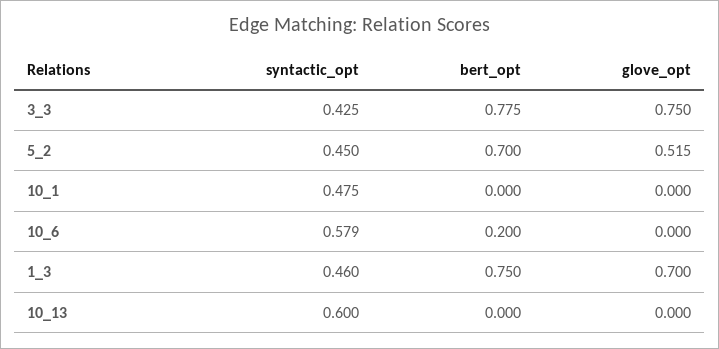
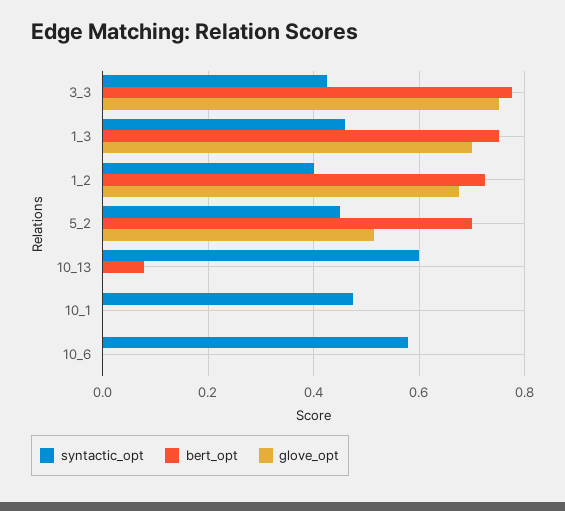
  {
    "syntactic_opt": {
      "3_3": 0.425,
      "5_2": 0.45,
      "10_1": 0.475,
      "10_6": 0.579,
      "1_3": 0.46,
-     "10_13": 0.6
+     "10_13": 0.6,
+     "1_2": 0.4
    },
    "bert_opt": {
      "3_3": 0.775,
      "5_2": 0.7,
      "10_1": 0,
-     "10_6": 0.2,
+     "10_6": 0,
      "1_3": 0.75,
-     "10_13": 0
+     "10_13": 0.08,
+     "1_2": 0.72
    },
    "glove_opt": {
      "3_3": 0.75,
      "5_2": 0.515,
      "10_1": 0,
      "10_6": 0,
      "1_3": 0.7,
-     "10_13": 0
+     "10_13": 0,
+     "1_2": 0.68
    }
  }

